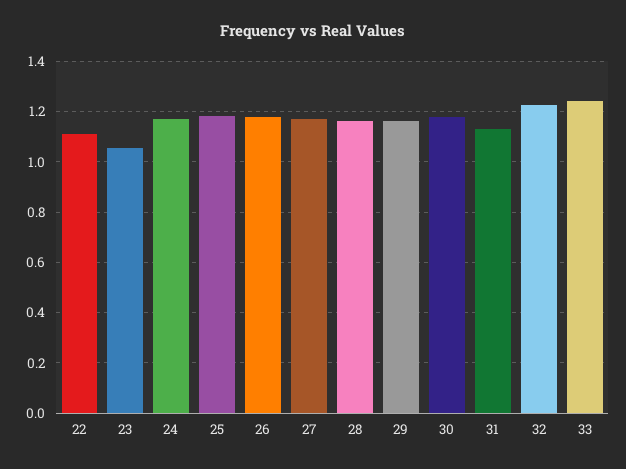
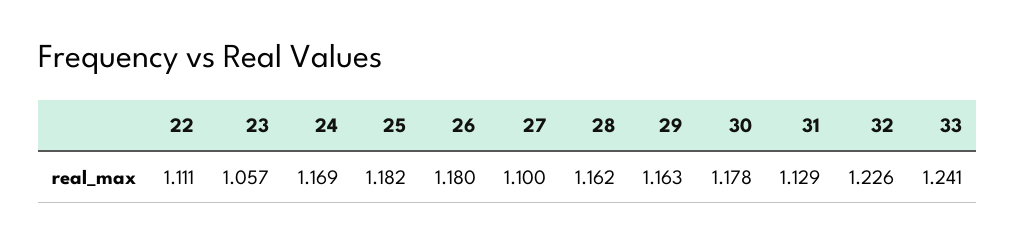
  {
    "22": 1.111,
    "23": 1.057,
    "24": 1.169,
    "25": 1.182,
    "26": 1.18,
-   "27": 1.175,
+   "27": 1.1,
    "28": 1.162,
    "29": 1.163,
    "30": 1.178,
    "31": 1.129,
    "32": 1.226,
    "33": 1.241
  }

